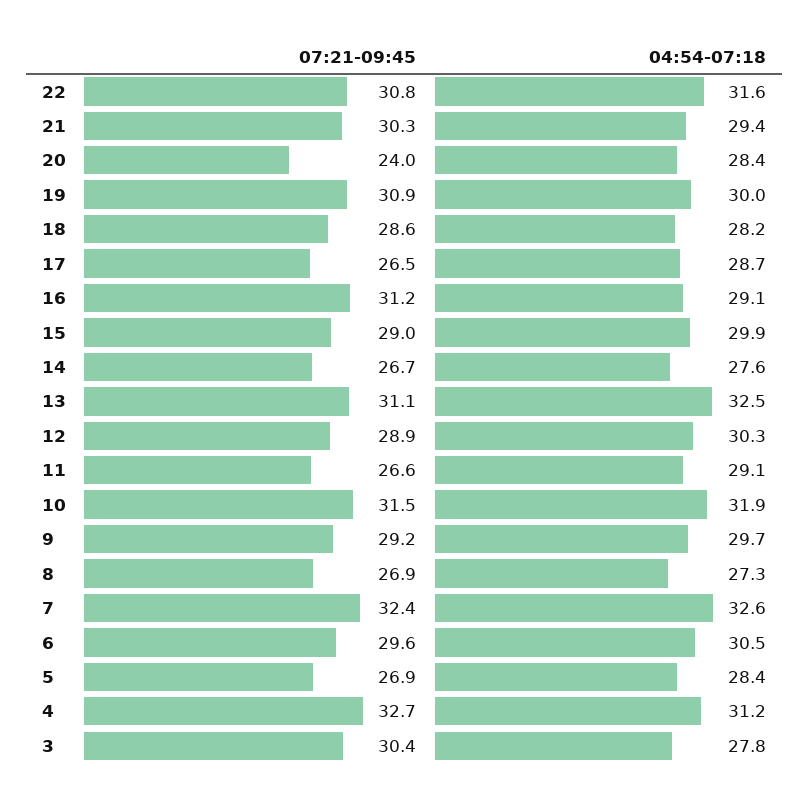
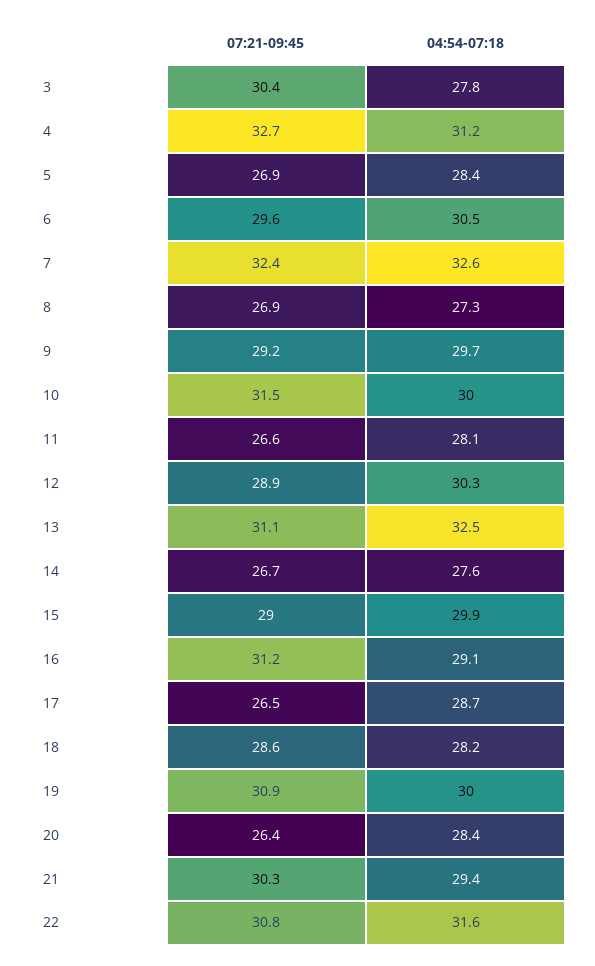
  {
    "07:21-09:45": {
      "22": 30.8,
      "21": 30.3,
-     "20": 24,
+     "20": 26.4,
      "19": 30.9,
      "18": 28.6,
      "17": 26.5,
      "16": 31.2,
      "15": 29,
      "14": 26.7,
      "13": 31.1,
      "12": 28.9,
      "11": 26.6,
      "10": 31.5,
      "9": 29.2,
      "8": 26.9,
      "7": 32.4,
      "6": 29.6,
      "5": 26.9,
      "4": 32.7,
      "3": 30.4
    },
    "04:54-07:18": {
      "22": 31.6,
      "21": 29.4,
      "20": 28.4,
      "19": 30,
      "18": 28.2,
      "17": 28.7,
      "16": 29.1,
      "15": 29.9,
      "14": 27.6,
      "13": 32.5,
      "12": 30.3,
-     "11": 29.1,
+     "11": 28.1,
-     "10": 31.9,
+     "10": 30,
      "9": 29.7,
      "8": 27.3,
      "7": 32.6,
      "6": 30.5,
      "5": 28.4,
      "4": 31.2,
      "3": 27.8
    }
  }

